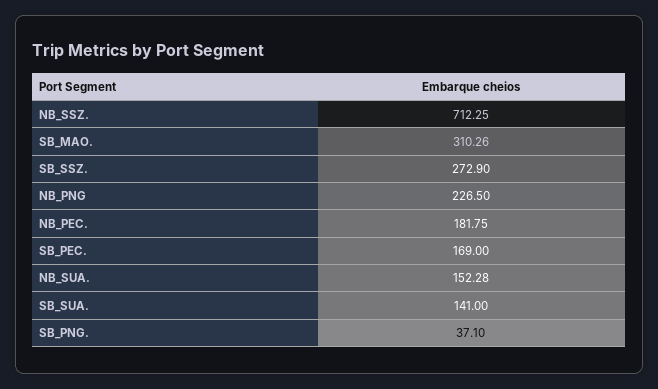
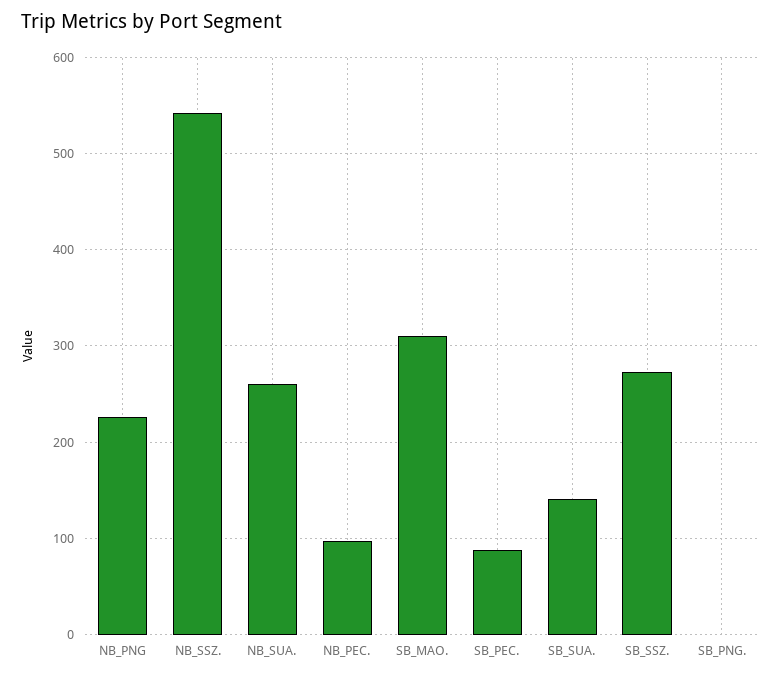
  {
-   "NB_SSZ.": 712.25,
+   "NB_SSZ.": 540,
    "SB_MAO.": 310.26,
    "SB_SSZ.": 272.9,
    "NB_PNG": 226.5,
-   "NB_PEC.": 181.75,
+   "NB_PEC.": 100,
-   "SB_PEC.": 169,
+   "SB_PEC.": 90,
-   "NB_SUA.": 152.28,
+   "NB_SUA.": 260,
    "SB_SUA.": 141,
-   "SB_PNG.": 37.1
+   "SB_PNG.": 0
  }

